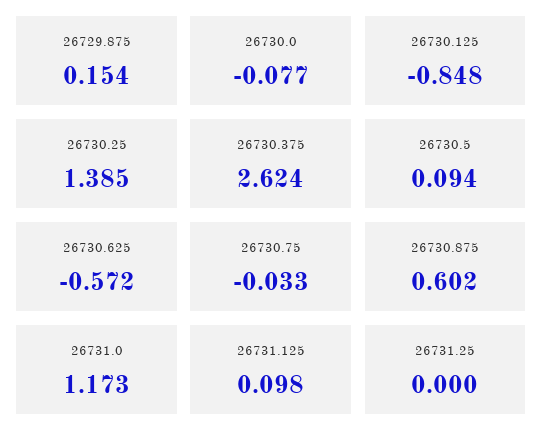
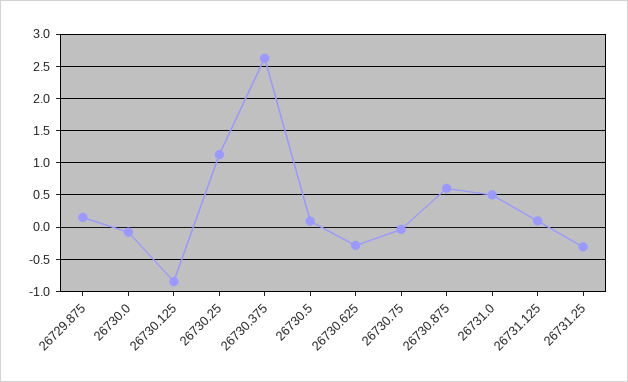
  {
    "26729.875": 0.154,
    "26730.0": -0.077,
    "26730.125": -0.848,
-   "26730.25": 1.385,
+   "26730.25": 1.1,
    "26730.375": 2.624,
    "26730.5": 0.094,
-   "26730.625": -0.572,
+   "26730.625": -0.3,
    "26730.75": -0.033,
    "26730.875": 0.602,
-   "26731.0": 1.173,
+   "26731.0": 0.5,
    "26731.125": 0.098,
-   "26731.25": 0
+   "26731.25": -0.3
  }

